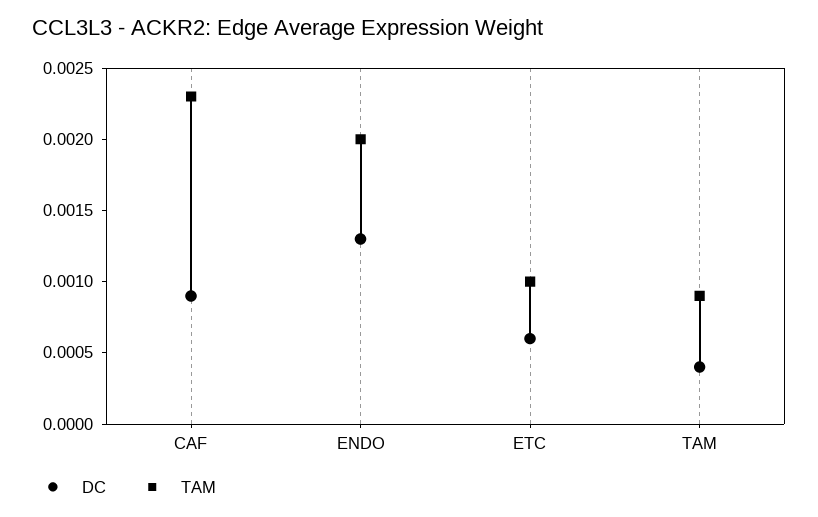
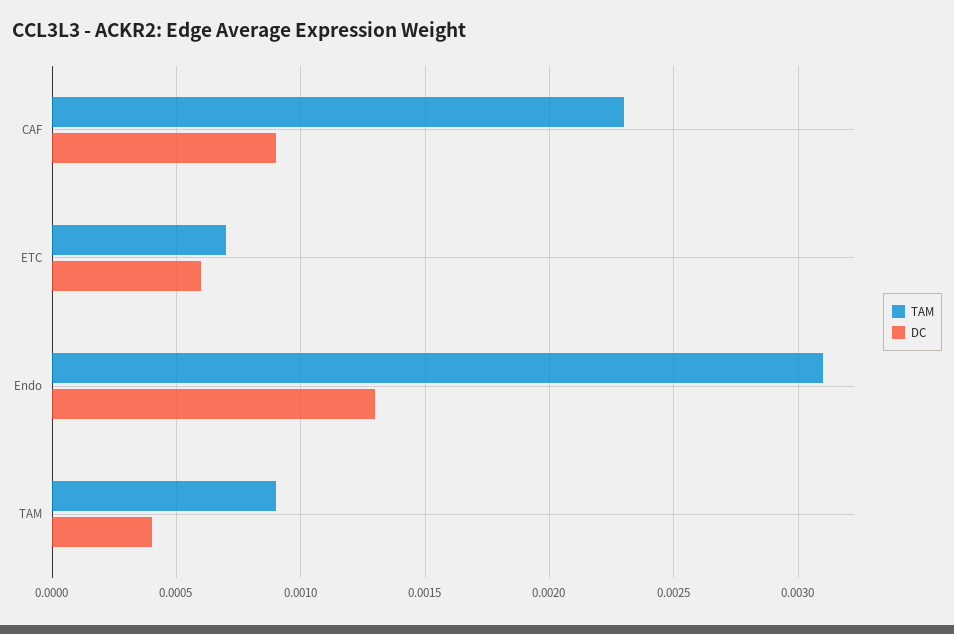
  {
    "DC": {
      "CAF": 0.0009,
      "ENDO": 0.0013,
      "ETC": 0.0006,
      "TAM": 0.0004
    },
    "TAM": {
      "CAF": 0.0023,
-     "ENDO": 0.002,
+     "ENDO": 0.0031,
-     "ETC": 0.001,
+     "ETC": 0.0007,
      "TAM": 0.0009
    }
  }

